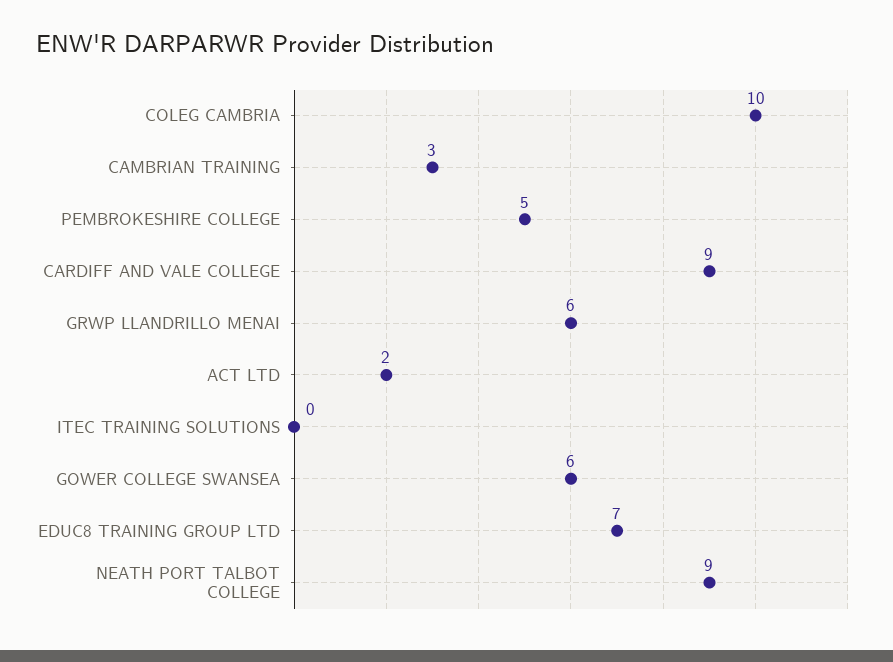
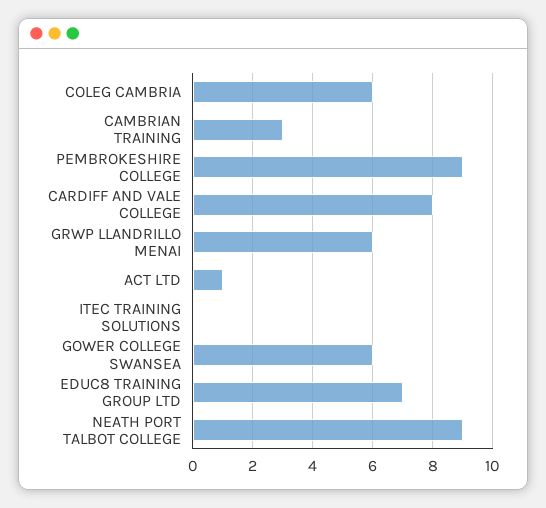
  {
-   "COLEG CAMBRIA": 10,
+   "COLEG CAMBRIA": 6,
    "CAMBRIAN TRAINING": 3,
-   "PEMBROKESHIRE COLLEGE": 5,
+   "PEMBROKESHIRE COLLEGE": 9,
-   "CARDIFF AND VALE COLLEGE": 9,
+   "CARDIFF AND VALE COLLEGE": 8,
    "GRWP LLANDRILLO MENAI": 6,
-   "ACT LTD": 2,
+   "ACT LTD": 1,
    "ITEC TRAINING SOLUTIONS": 0,
    "GOWER COLLEGE SWANSEA": 6,
    "EDUC8 TRAINING GROUP LTD": 7,
    "NEATH PORT TALBOT COLLEGE": 9
  }

